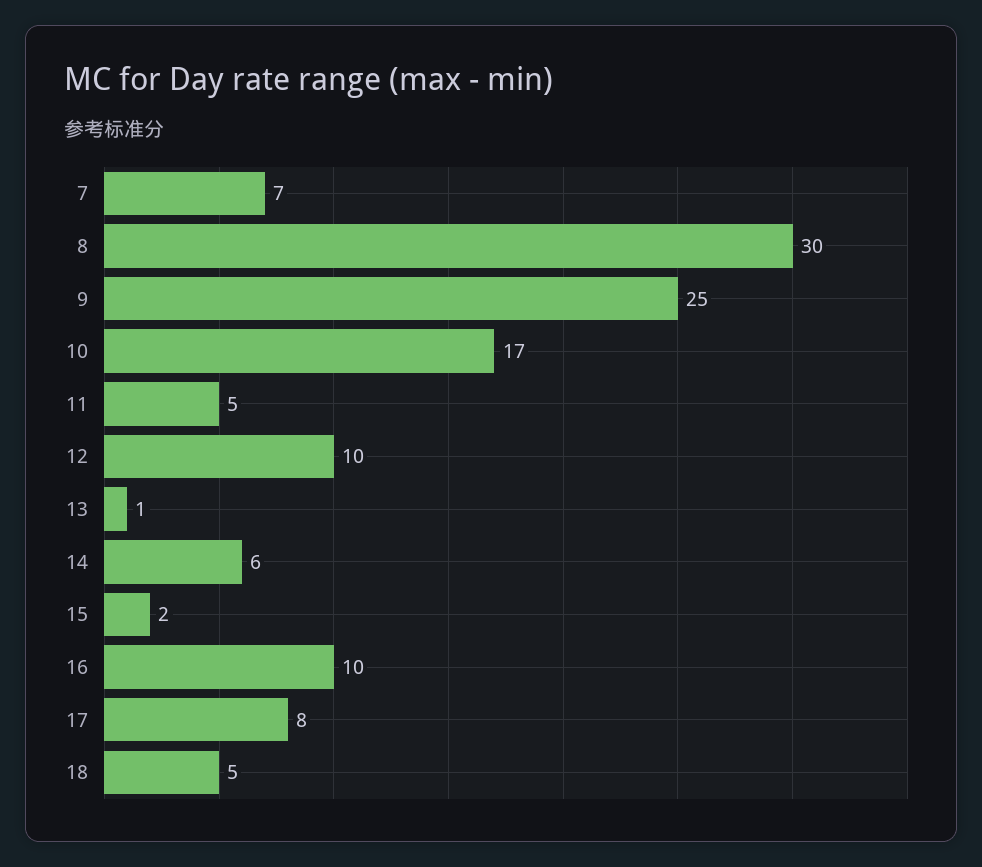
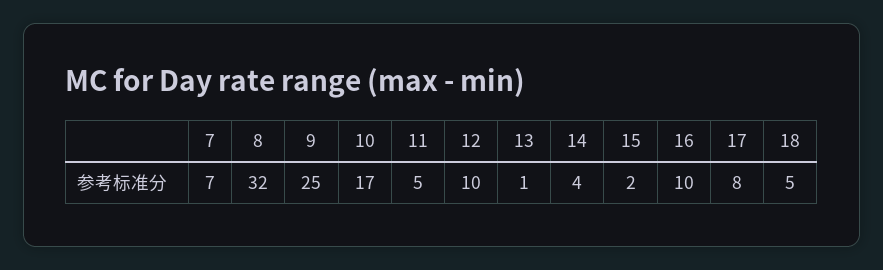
  {
    "7": 7,
-   "8": 30,
+   "8": 32,
    "9": 25,
    "10": 17,
    "11": 5,
    "12": 10,
    "13": 1,
-   "14": 6,
+   "14": 4,
    "15": 2,
    "16": 10,
    "17": 8,
    "18": 5
  }

